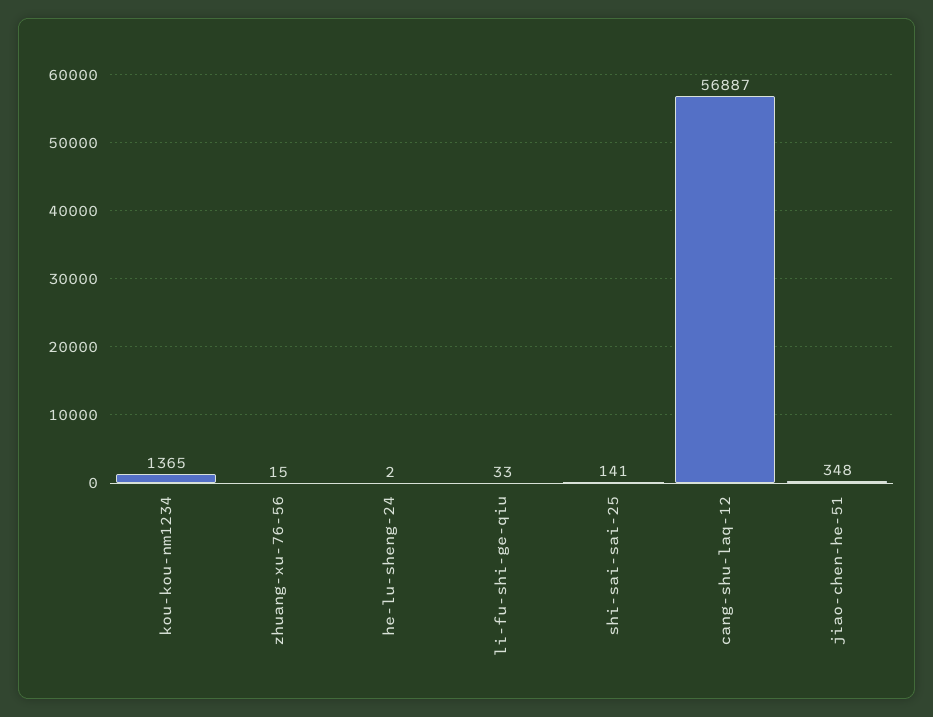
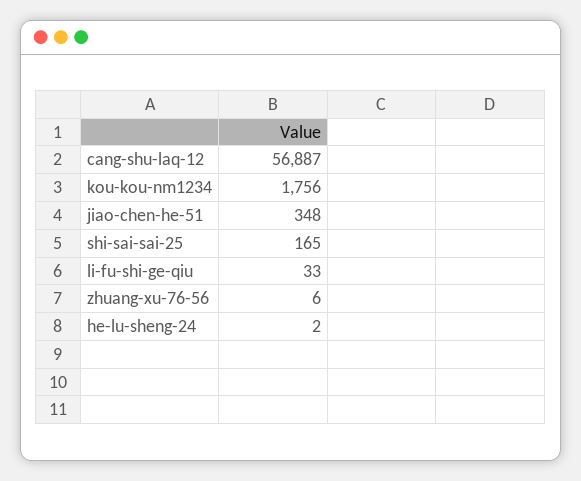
  {
-   "kou-kou-nm1234": 1365,
+   "kou-kou-nm1234": 1756,
-   "zhuang-xu-76-56": 15,
+   "zhuang-xu-76-56": 6,
    "he-lu-sheng-24": 2,
    "li-fu-shi-ge-qiu": 33,
-   "shi-sai-sai-25": 141,
+   "shi-sai-sai-25": 165,
    "cang-shu-laq-12": 56887,
    "jiao-chen-he-51": 348
  }

